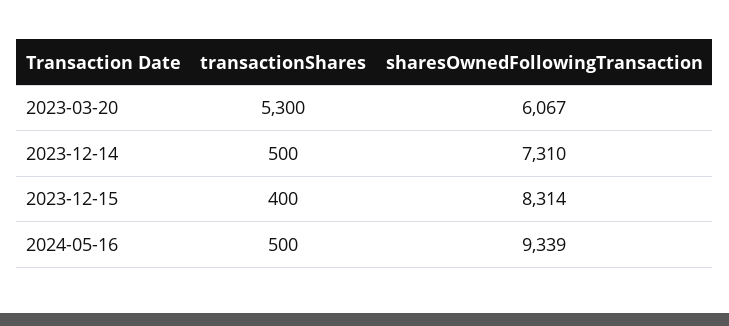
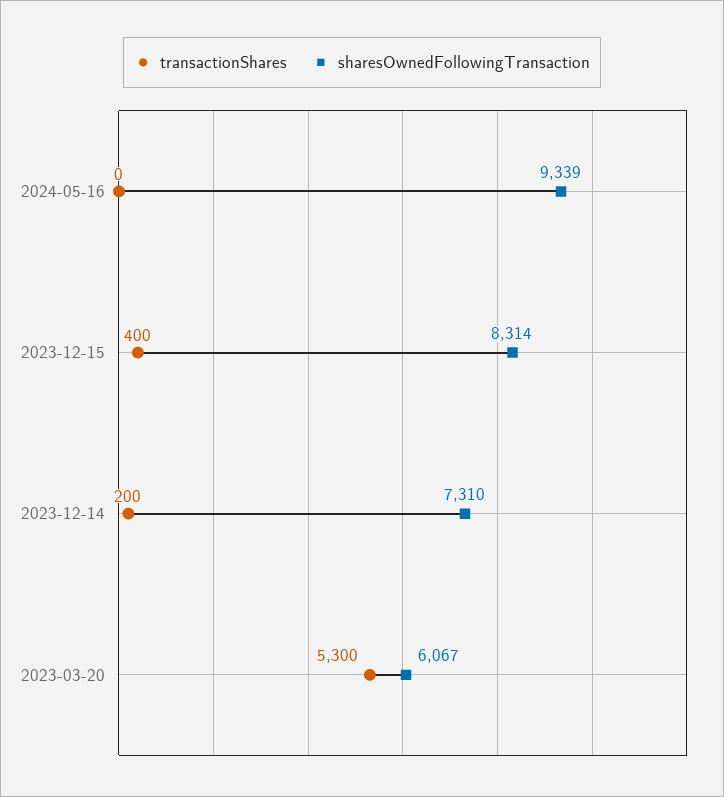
  {
    "transactionShares": {
      "2023-03-20": 5300,
-     "2023-12-14": 500,
+     "2023-12-14": 200,
      "2023-12-15": 400,
-     "2024-05-16": 500
+     "2024-05-16": 0
    },
    "sharesOwnedFollowingTransaction": {
      "2023-03-20": 6067,
      "2023-12-14": 7310,
      "2023-12-15": 8314,
      "2024-05-16": 9339
    }
  }

